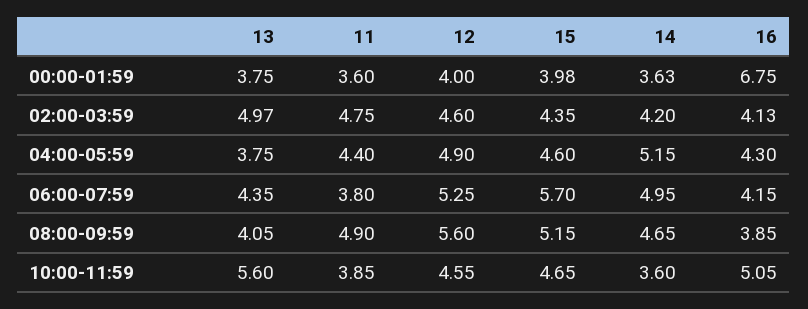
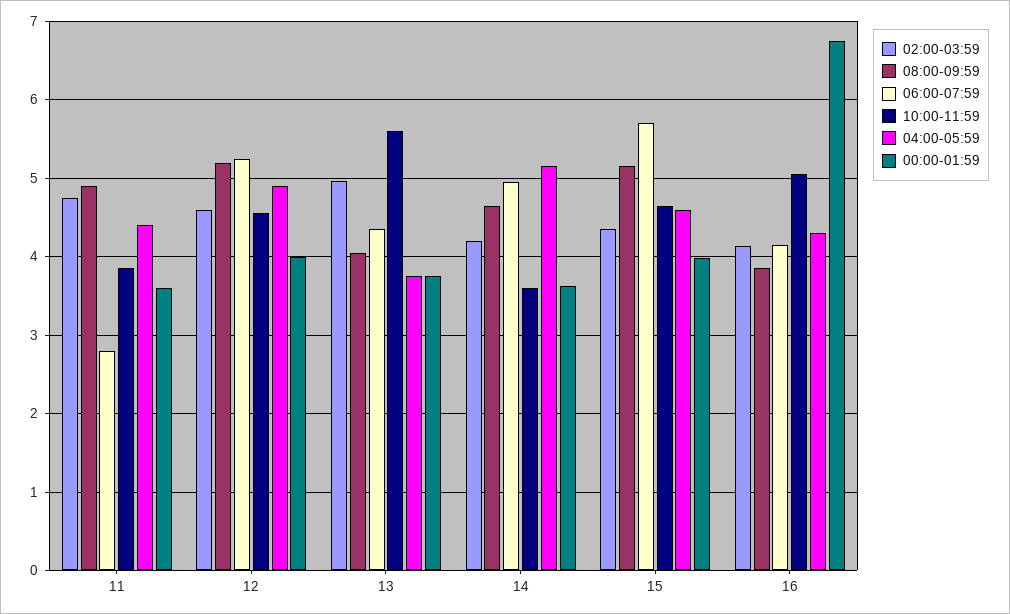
  {
    "00:00-01:59": {
      "13": 3.75,
      "11": 3.6,
      "12": 4,
      "15": 3.98,
      "14": 3.63,
      "16": 6.75
    },
    "02:00-03:59": {
      "13": 4.97,
      "11": 4.75,
      "12": 4.6,
      "15": 4.35,
      "14": 4.2,
      "16": 4.13
    },
    "04:00-05:59": {
      "13": 3.75,
      "11": 4.4,
      "12": 4.9,
      "15": 4.6,
      "14": 5.15,
      "16": 4.3
    },
    "06:00-07:59": {
      "13": 4.35,
-     "11": 3.8,
+     "11": 2.8,
      "12": 5.25,
      "15": 5.7,
      "14": 4.95,
      "16": 4.15
    },
    "08:00-09:59": {
      "13": 4.05,
      "11": 4.9,
-     "12": 5.6,
+     "12": 5.2,
      "15": 5.15,
      "14": 4.65,
      "16": 3.85
    },
    "10:00-11:59": {
      "13": 5.6,
      "11": 3.85,
      "12": 4.55,
      "15": 4.65,
      "14": 3.6,
      "16": 5.05
    }
  }

